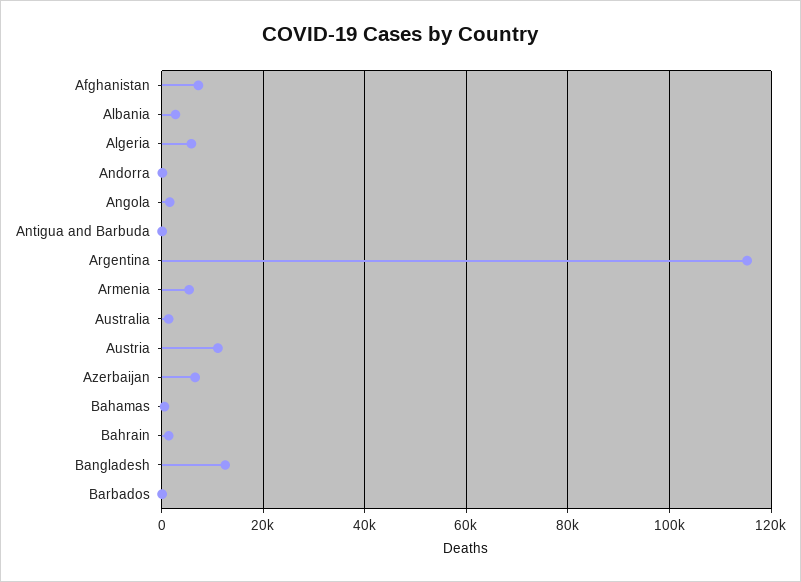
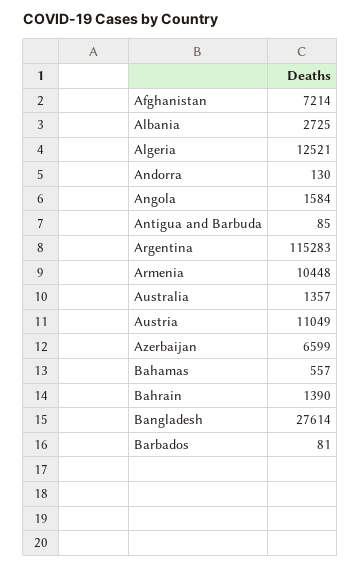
  {
    "Afghanistan": 7214,
    "Albania": 2725,
-   "Algeria": 6000,
+   "Algeria": 12521,
    "Andorra": 130,
    "Angola": 1584,
    "Antigua and Barbuda": 85,
    "Argentina": 115283,
-   "Armenia": 6000,
+   "Armenia": 10448,
    "Australia": 1357,
    "Austria": 11049,
    "Azerbaijan": 6599,
    "Bahamas": 557,
    "Bahrain": 1390,
-   "Bangladesh": 12000,
+   "Bangladesh": 27614,
    "Barbados": 81
  }

